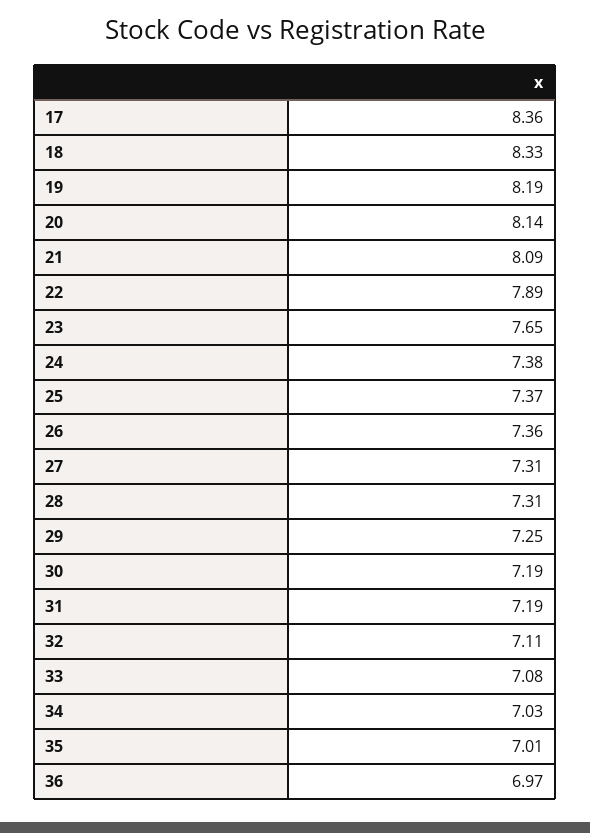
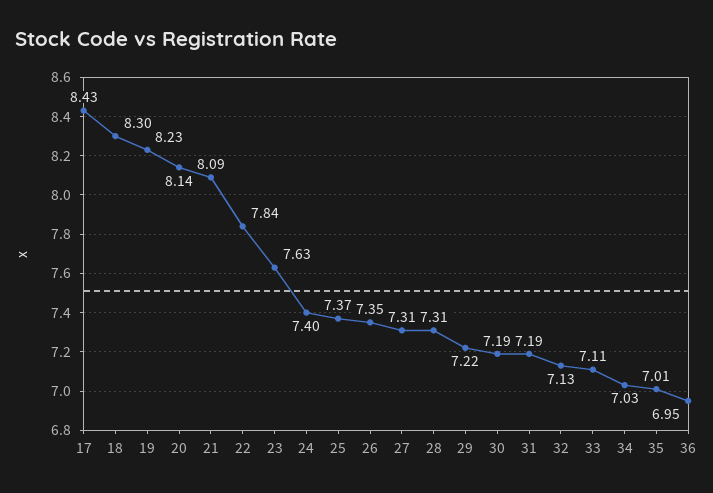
  {
-   "17": 8.36,
+   "17": 8.43,
-   "18": 8.33,
+   "18": 8.3,
-   "19": 8.19,
+   "19": 8.23,
    "20": 8.14,
    "21": 8.09,
-   "22": 7.89,
+   "22": 7.84,
-   "23": 7.65,
+   "23": 7.63,
-   "24": 7.38,
+   "24": 7.4,
    "25": 7.37,
-   "26": 7.36,
+   "26": 7.35,
    "27": 7.31,
    "28": 7.31,
-   "29": 7.25,
+   "29": 7.22,
    "30": 7.19,
    "31": 7.19,
-   "32": 7.11,
+   "32": 7.13,
-   "33": 7.08,
+   "33": 7.11,
    "34": 7.03,
    "35": 7.01,
-   "36": 6.97
+   "36": 6.95
  }

